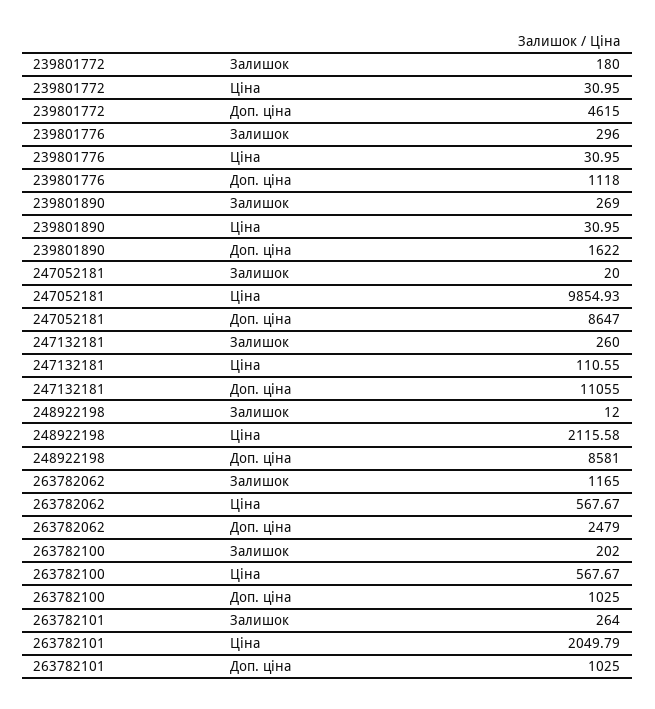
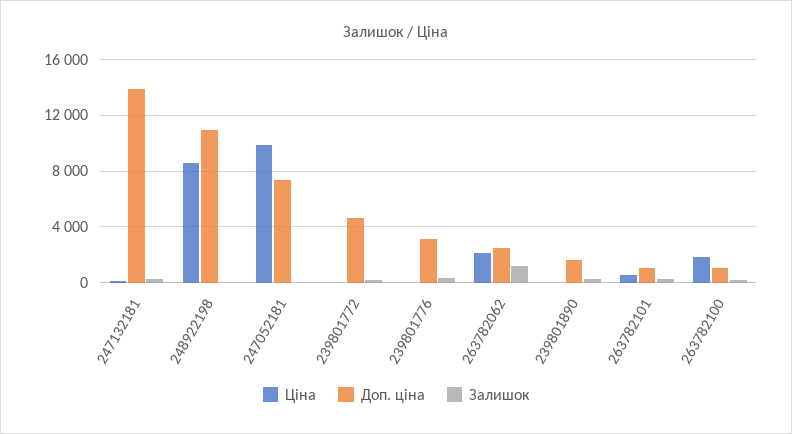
  {
    "Залишок": {
      "239801772": 180,
      "239801776": 296,
      "239801890": 269,
      "247052181": 20,
      "247132181": 260,
      "248922198": 12,
      "263782062": 1165,
      "263782100": 202,
      "263782101": 264
    },
    "Ціна": {
      "239801772": 30.95,
      "239801776": 30.95,
      "239801890": 30.95,
      "247052181": 9854.93,
      "247132181": 110.55,
-     "248922198": 2115.58,
+     "248922198": 8500,
-     "263782062": 567.67,
+     "263782062": 2000,
-     "263782100": 567.67,
+     "263782100": 2000,
-     "263782101": 2049.79
+     "263782101": 500
    },
    "Доп. ціна": {
      "239801772": 4615,
-     "239801776": 1118,
+     "239801776": 3000,
      "239801890": 1622,
-     "247052181": 8647,
+     "247052181": 7500,
-     "247132181": 11055,
+     "247132181": 14000,
-     "248922198": 8581,
+     "248922198": 11000,
      "263782062": 2479,
      "263782100": 1025,
      "263782101": 1025
    }
  }

